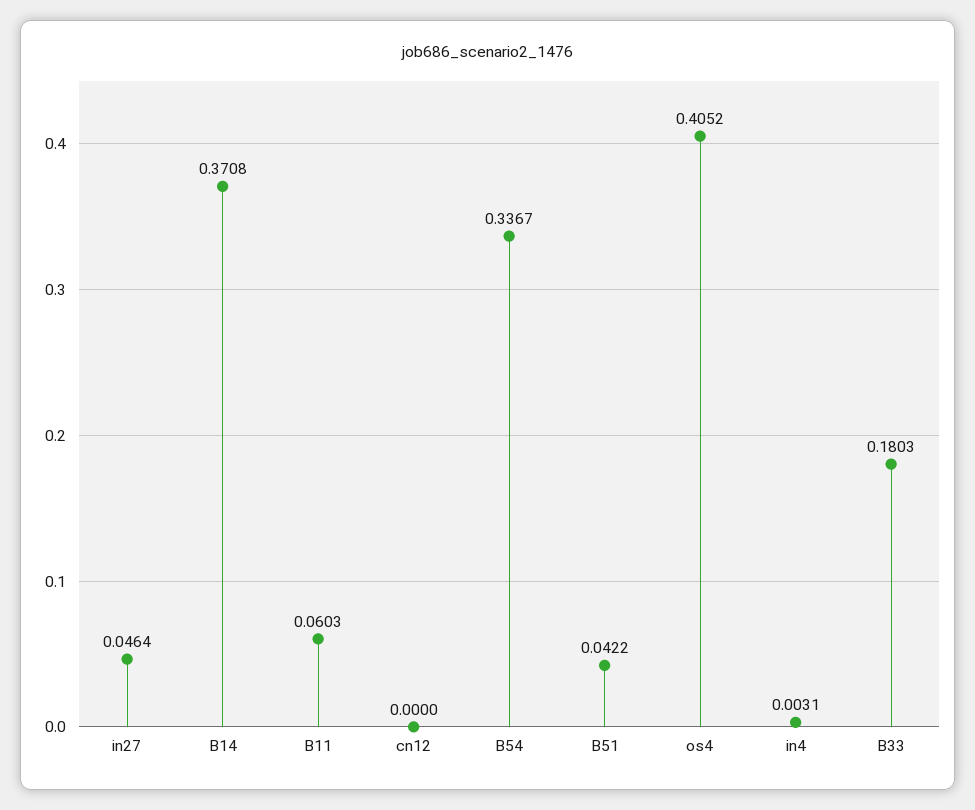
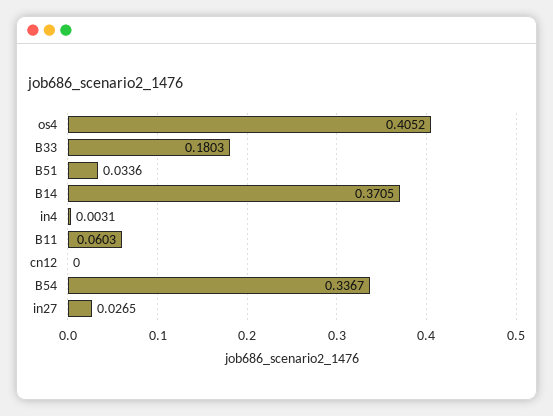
  {
-   "in27": 0.0464,
+   "in27": 0.0265,
-   "B14": 0.3708,
+   "B14": 0.3705,
    "B11": 0.0603,
    "cn12": 0,
    "B54": 0.3367,
-   "B51": 0.0422,
+   "B51": 0.0336,
    "os4": 0.4052,
    "in4": 0.0031,
    "B33": 0.1803
  }

